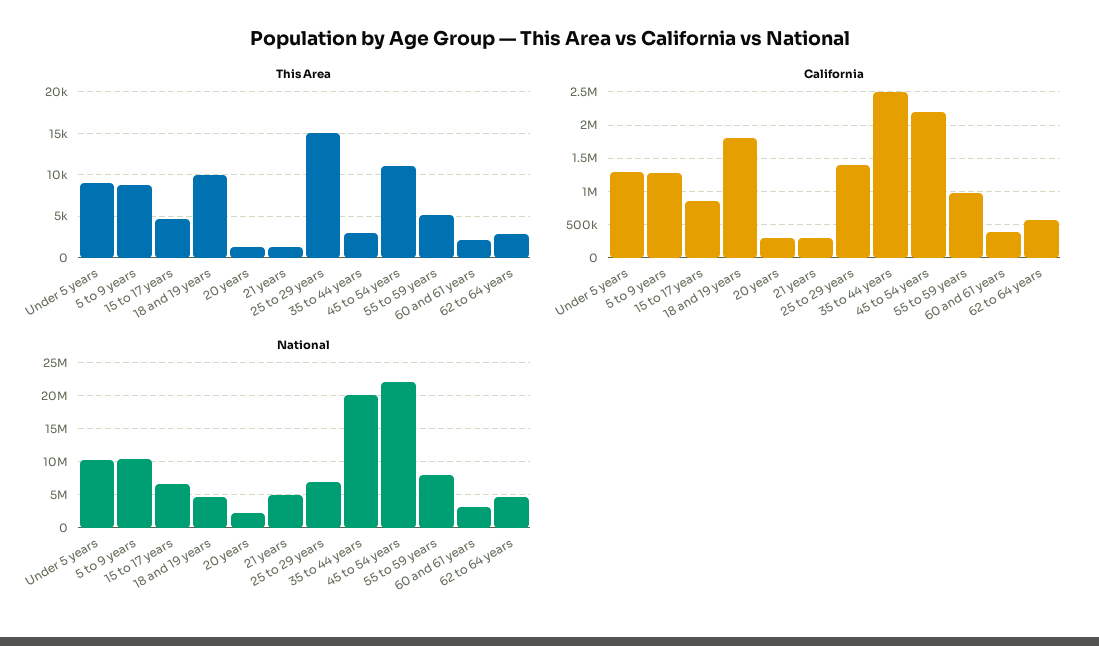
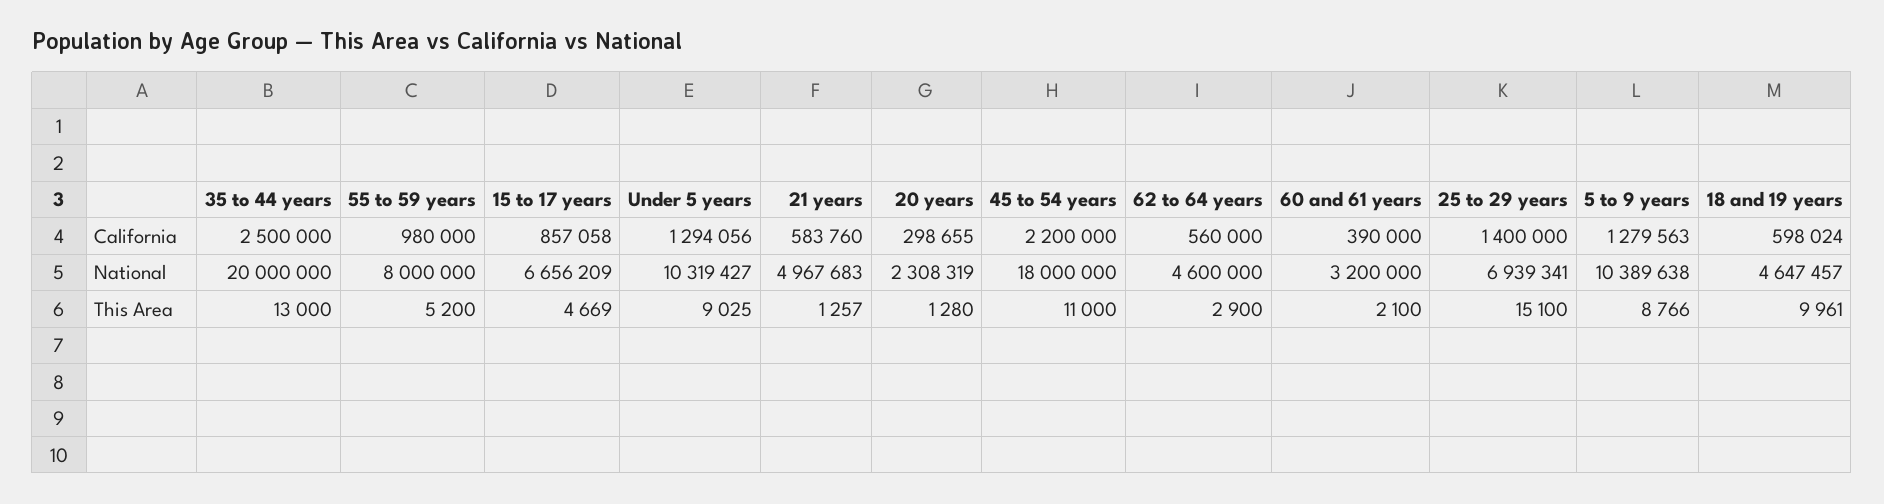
  {
    "This Area": {
      "Under 5 years": 9025,
      "5 to 9 years": 8766,
      "15 to 17 years": 4669,
      "18 and 19 years": 9961,
      "20 years": 1280,
      "21 years": 1257,
      "25 to 29 years": 15100,
-     "35 to 44 years": 3000,
+     "35 to 44 years": 13000,
      "45 to 54 years": 11000,
      "55 to 59 years": 5200,
      "60 and 61 years": 2100,
      "62 to 64 years": 2900
    },
    "California": {
      "Under 5 years": 1294056,
      "5 to 9 years": 1279563,
      "15 to 17 years": 857058,
-     "18 and 19 years": 1800000,
+     "18 and 19 years": 598024,
      "20 years": 298655,
-     "21 years": 300000,
+     "21 years": 583760,
      "25 to 29 years": 1400000,
      "35 to 44 years": 2500000,
      "45 to 54 years": 2200000,
      "55 to 59 years": 980000,
      "60 and 61 years": 390000,
      "62 to 64 years": 560000
    },
    "National": {
      "Under 5 years": 10319427,
      "5 to 9 years": 10389638,
      "15 to 17 years": 6656209,
      "18 and 19 years": 4647457,
      "20 years": 2308319,
      "21 years": 4967683,
      "25 to 29 years": 6939341,
      "35 to 44 years": 20000000,
-     "45 to 54 years": 22000000,
+     "45 to 54 years": 18000000,
      "55 to 59 years": 8000000,
      "60 and 61 years": 3200000,
      "62 to 64 years": 4600000
    }
  }

